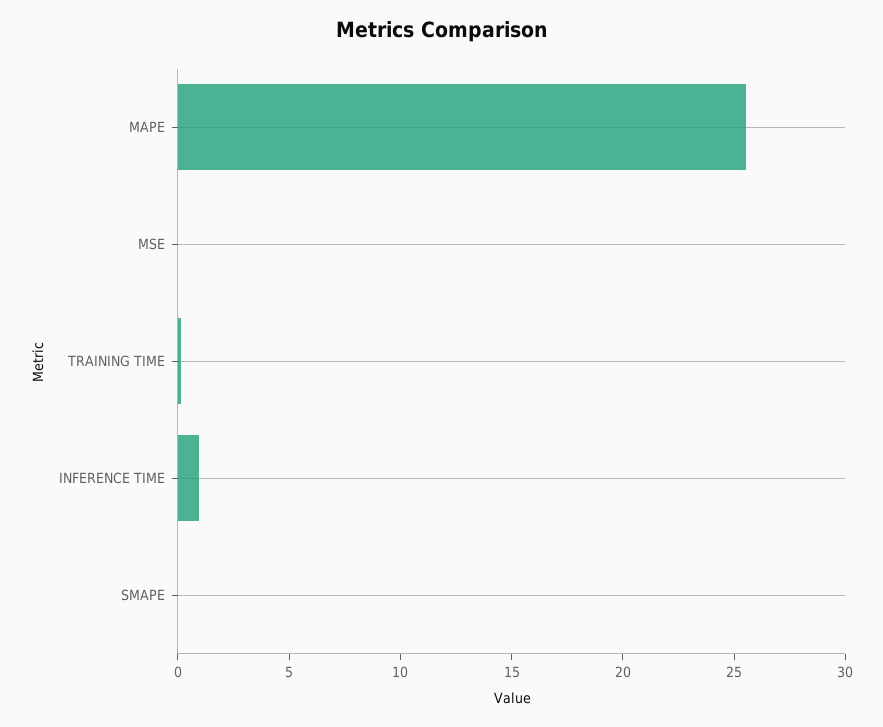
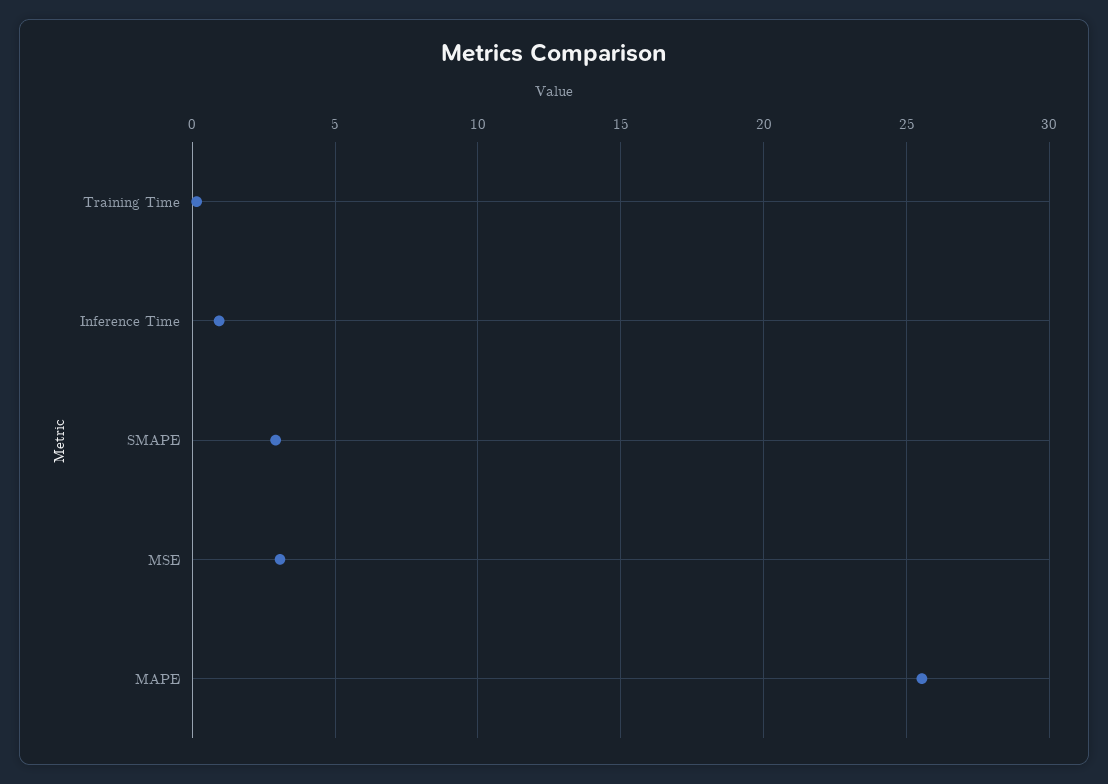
  {
    "MAPE": 25.5,
-   "MSE": 0,
+   "MSE": 3,
    "TRAINING TIME": 0,
    "INFERENCE TIME": 1,
-   "SMAPE": 0
+   "SMAPE": 3
  }

